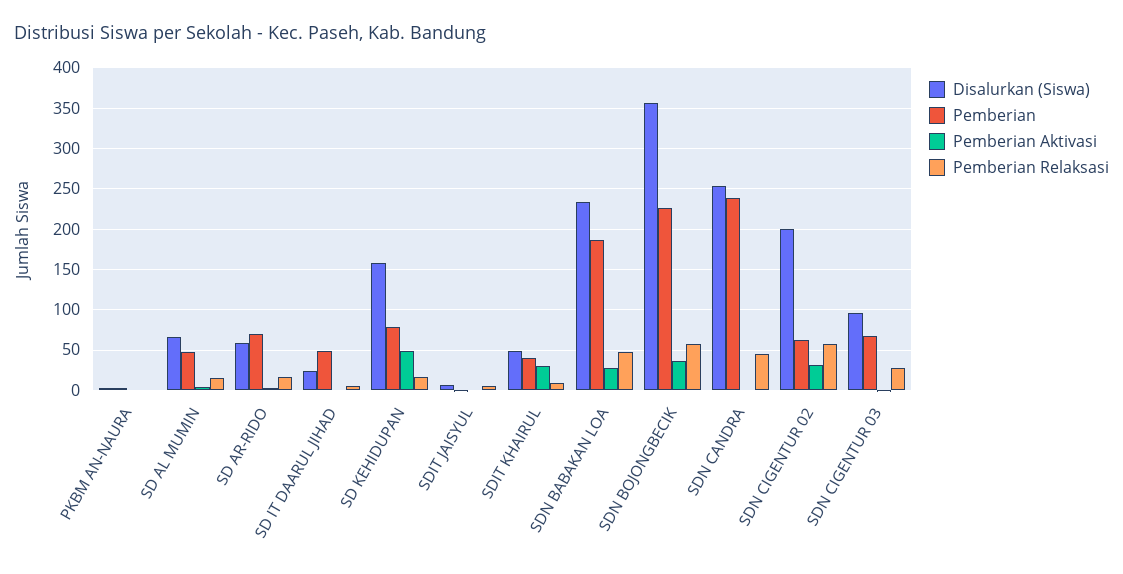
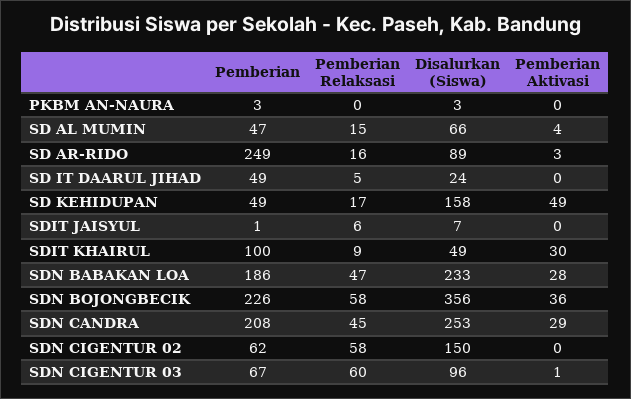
  {
    "Disalurkan (Siswa)": {
      "PKBM AN-NAURA": 3,
      "SD AL MUMIN": 66,
-     "SD AR-RIDO": 60,
+     "SD AR-RIDO": 89,
      "SD IT DAARUL JIHAD": 24,
      "SD KEHIDUPAN": 158,
      "SDIT JAISYUL": 7,
      "SDIT KHAIRUL": 49,
      "SDN BABAKAN LOA": 233,
      "SDN BOJONGBECIK": 356,
      "SDN CANDRA": 253,
-     "SDN CIGENTUR 02": 200,
+     "SDN CIGENTUR 02": 150,
      "SDN CIGENTUR 03": 96
    },
    "Pemberian": {
      "PKBM AN-NAURA": 3,
      "SD AL MUMIN": 47,
-     "SD AR-RIDO": 70,
+     "SD AR-RIDO": 249,
      "SD IT DAARUL JIHAD": 49,
-     "SD KEHIDUPAN": 80,
+     "SD KEHIDUPAN": 49,
      "SDIT JAISYUL": 1,
-     "SDIT KHAIRUL": 40,
+     "SDIT KHAIRUL": 100,
      "SDN BABAKAN LOA": 186,
      "SDN BOJONGBECIK": 226,
-     "SDN CANDRA": 240,
+     "SDN CANDRA": 208,
      "SDN CIGENTUR 02": 62,
      "SDN CIGENTUR 03": 67
    },
    "Pemberian Aktivasi": {
      "PKBM AN-NAURA": 0,
      "SD AL MUMIN": 4,
      "SD AR-RIDO": 3,
      "SD IT DAARUL JIHAD": 0,
      "SD KEHIDUPAN": 49,
      "SDIT JAISYUL": 0,
      "SDIT KHAIRUL": 30,
      "SDN BABAKAN LOA": 28,
      "SDN BOJONGBECIK": 36,
-     "SDN CANDRA": 0,
+     "SDN CANDRA": 29,
-     "SDN CIGENTUR 02": 30,
+     "SDN CIGENTUR 02": 0,
      "SDN CIGENTUR 03": 1
    },
    "Pemberian Relaksasi": {
      "PKBM AN-NAURA": 0,
      "SD AL MUMIN": 15,
      "SD AR-RIDO": 16,
      "SD IT DAARUL JIHAD": 5,
      "SD KEHIDUPAN": 17,
      "SDIT JAISYUL": 6,
      "SDIT KHAIRUL": 9,
      "SDN BABAKAN LOA": 47,
      "SDN BOJONGBECIK": 58,
      "SDN CANDRA": 45,
      "SDN CIGENTUR 02": 58,
-     "SDN CIGENTUR 03": 30
+     "SDN CIGENTUR 03": 60
    }
  }

